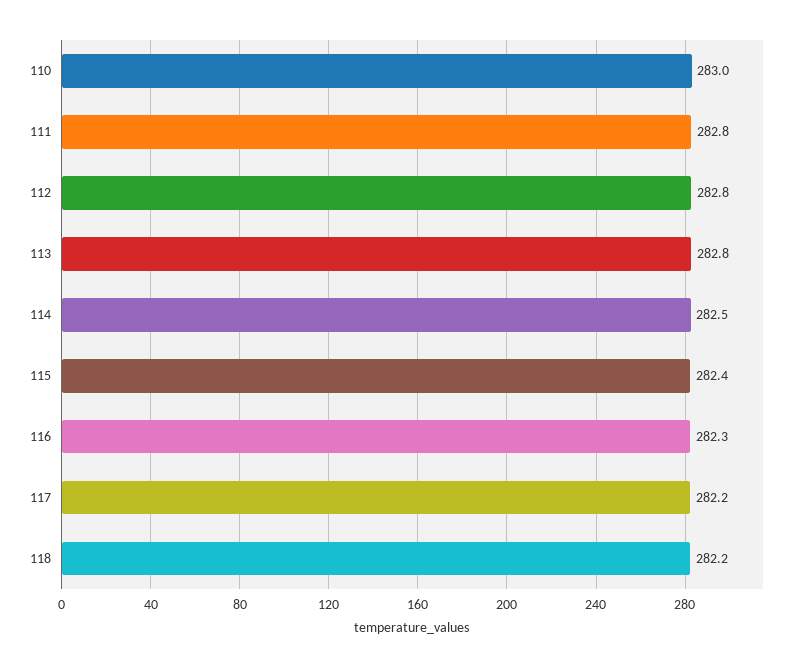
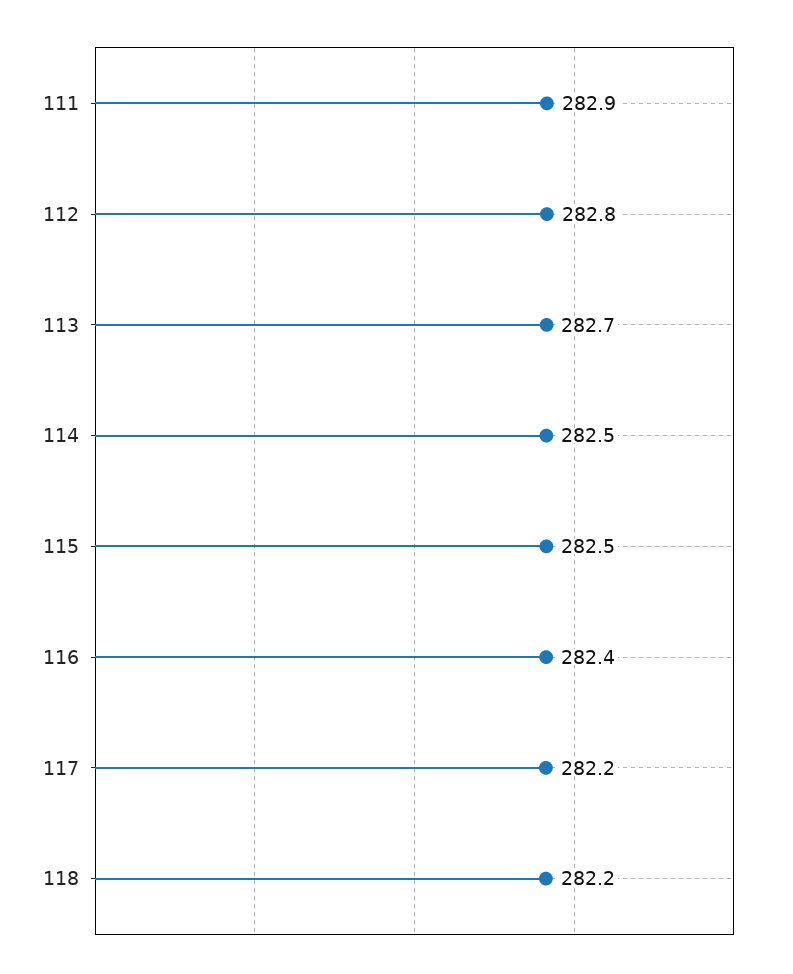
  {
-   "110": 283,
-   "111": 282.8,
+   "111": 282.9,
    "112": 282.8,
-   "113": 282.8,
+   "113": 282.7,
    "114": 282.5,
-   "115": 282.4,
+   "115": 282.5,
-   "116": 282.3,
+   "116": 282.4,
    "117": 282.2,
    "118": 282.2
  }

